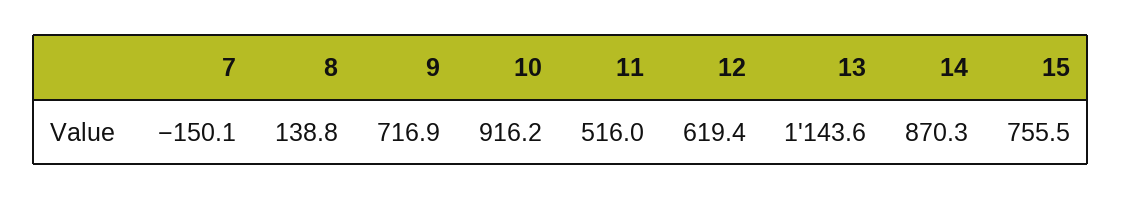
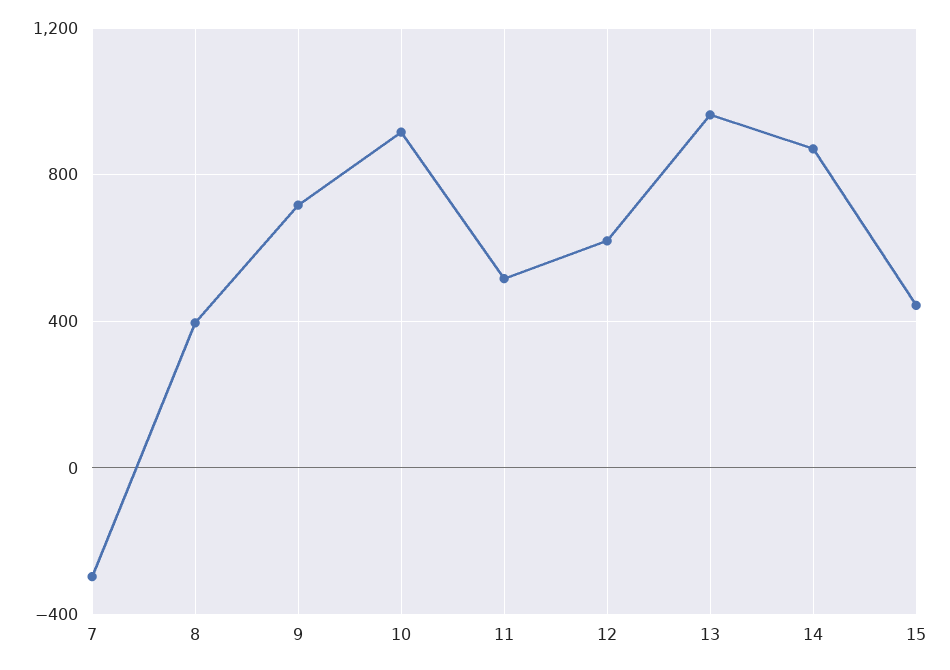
  {
-   "7": -150.1,
+   "7": -300,
-   "8": 138.8,
+   "8": 400,
    "9": 716.9,
    "10": 916.2,
    "11": 516,
    "12": 619.4,
-   "13": 1143.6,
+   "13": 950,
    "14": 870.3,
-   "15": 755.5
+   "15": 450
  }

